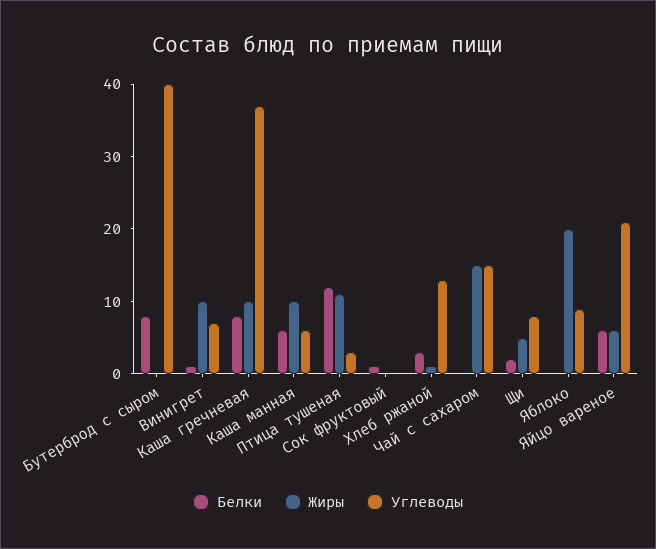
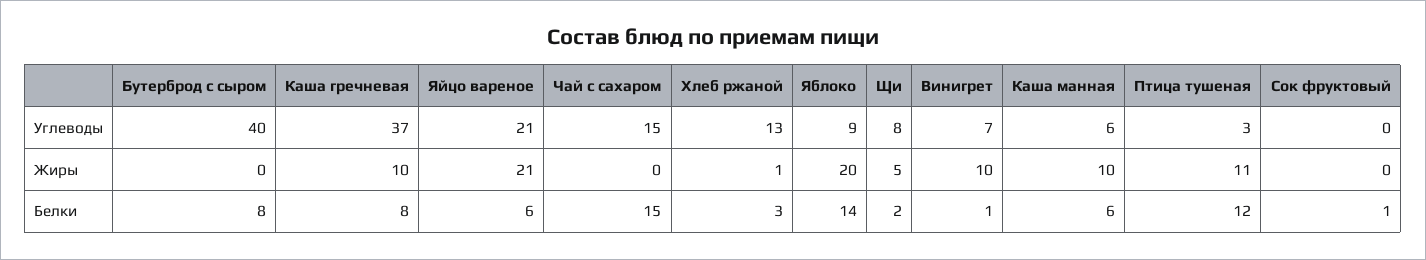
  {
    "Белки": {
      "Бутерброд с сыром": 8,
      "Винигрет": 1,
      "Каша гречневая": 8,
      "Каша манная": 6,
      "Птица тушеная": 12,
      "Сок фруктовый": 1,
      "Хлеб ржаной": 3,
-     "Чай с сахаром": 0,
+     "Чай с сахаром": 15,
      "Щи": 2,
-     "Яблоко": 0,
+     "Яблоко": 14,
      "Яйцо вареное": 6
    },
    "Жиры": {
      "Бутерброд с сыром": 0,
      "Винигрет": 10,
      "Каша гречневая": 10,
      "Каша манная": 10,
      "Птица тушеная": 11,
      "Сок фруктовый": 0,
      "Хлеб ржаной": 1,
-     "Чай с сахаром": 15,
+     "Чай с сахаром": 0,
      "Щи": 5,
      "Яблоко": 20,
-     "Яйцо вареное": 5
+     "Яйцо вареное": 21
    },
    "Углеводы": {
      "Бутерброд с сыром": 40,
      "Винигрет": 7,
      "Каша гречневая": 37,
      "Каша манная": 6,
      "Птица тушеная": 3,
      "Сок фруктовый": 0,
      "Хлеб ржаной": 13,
      "Чай с сахаром": 15,
      "Щи": 8,
      "Яблоко": 9,
      "Яйцо вареное": 21
    }
  }

